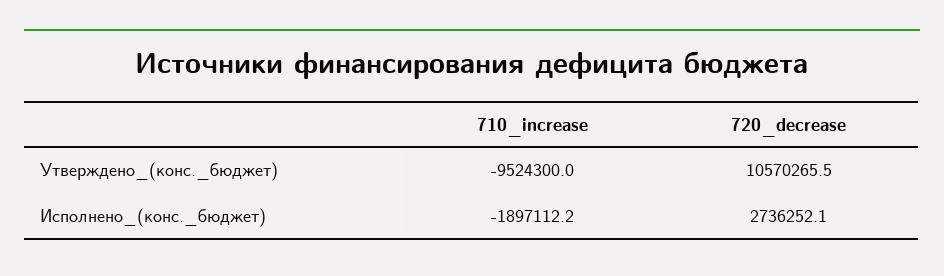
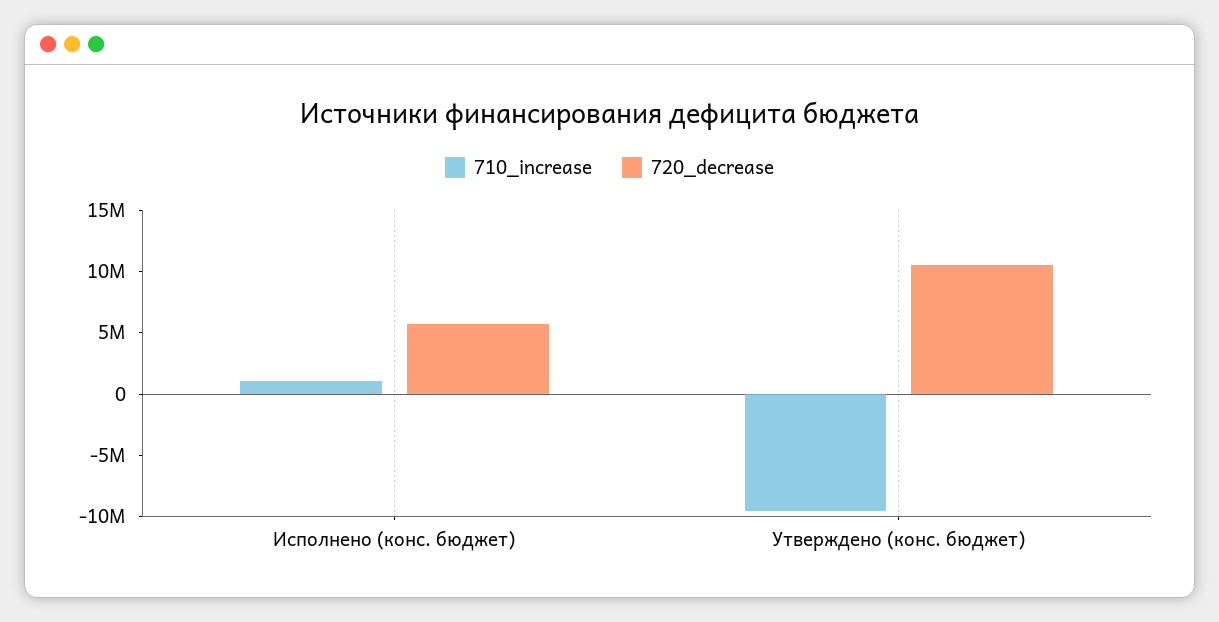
  {
    "710_increase": {
      "Утверждено_(конс._бюджет)": -9524300,
-     "Исполнено_(конс._бюджет)": -1897112.2
+     "Исполнено_(конс._бюджет)": 1000000
    },
    "720_decrease": {
      "Утверждено_(конс._бюджет)": 10570265.5,
-     "Исполнено_(конс._бюджет)": 2736252.1
+     "Исполнено_(конс._бюджет)": 6000000
    }
  }

